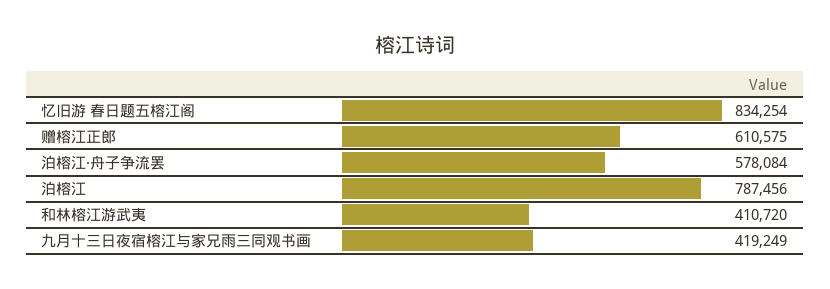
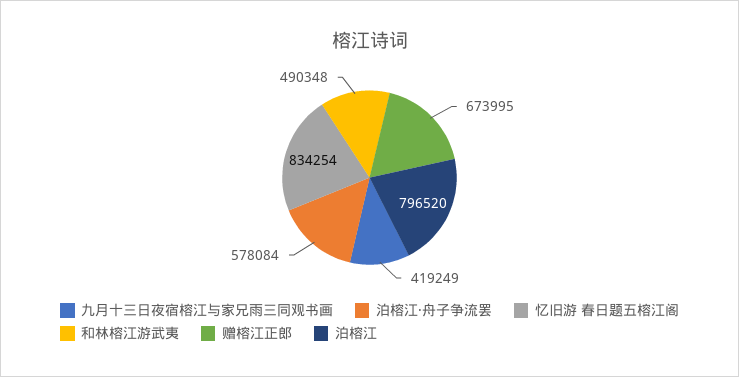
  {
    "忆旧游 春日题五榕江阁": 834254,
-   "赠榕江正郎": 610575,
+   "赠榕江正郎": 673995,
    "泊榕江·舟子争流罢": 578084,
-   "泊榕江": 787456,
+   "泊榕江": 796520,
-   "和林榕江游武夷": 410720,
+   "和林榕江游武夷": 490348,
    "九月十三日夜宿榕江与家兄雨三同观书画": 419249
  }

